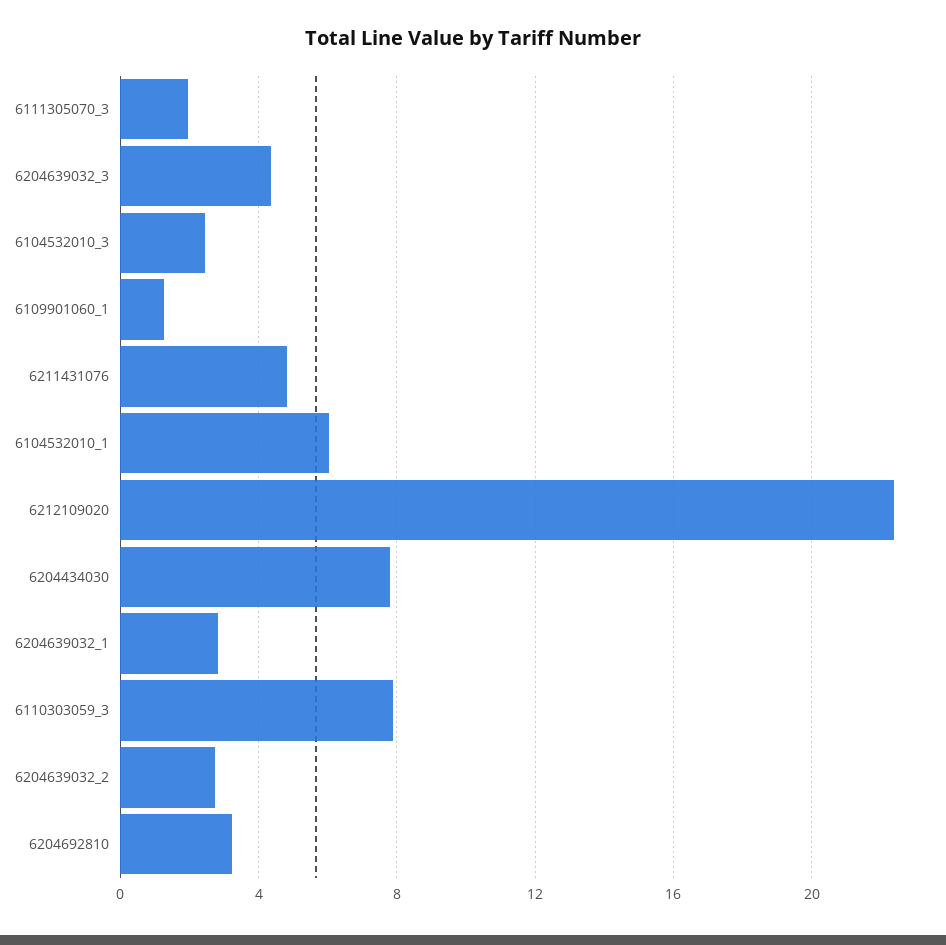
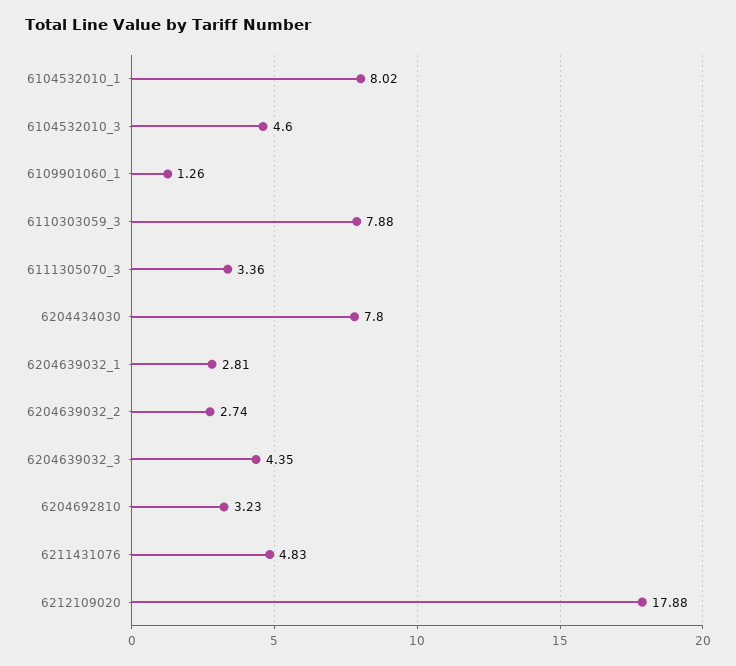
  {
-   "6111305070_3": 2,
+   "6111305070_3": 3.36,
    "6204639032_3": 4.35,
-   "6104532010_3": 2.5,
+   "6104532010_3": 4.6,
    "6109901060_1": 1.26,
    "6211431076": 4.83,
-   "6104532010_1": 6,
+   "6104532010_1": 8.02,
-   "6212109020": 22.5,
+   "6212109020": 17.88,
    "6204434030": 7.8,
    "6204639032_1": 2.81,
    "6110303059_3": 7.88,
    "6204639032_2": 2.74,
    "6204692810": 3.23
  }

